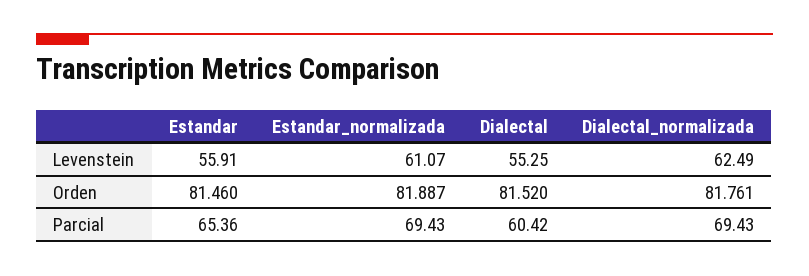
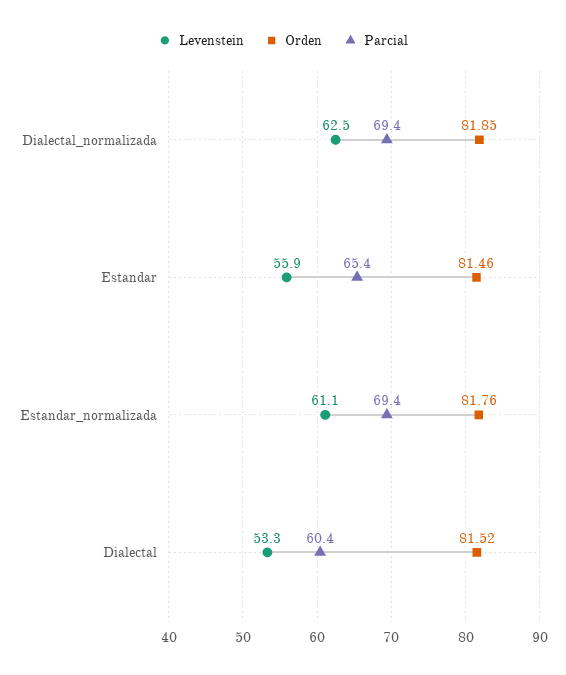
  {
    "Levenstein": {
      "Estandar": 55.91,
      "Estandar_normalizada": 61.07,
-     "Dialectal": 55.25,
+     "Dialectal": 53.3,
      "Dialectal_normalizada": 62.49
    },
    "Orden": {
      "Estandar": 81.46,
-     "Estandar_normalizada": 81.887,
+     "Estandar_normalizada": 81.76,
      "Dialectal": 81.52,
-     "Dialectal_normalizada": 81.761
+     "Dialectal_normalizada": 81.85
    },
    "Parcial": {
      "Estandar": 65.36,
      "Estandar_normalizada": 69.43,
      "Dialectal": 60.42,
      "Dialectal_normalizada": 69.43
    }
  }

